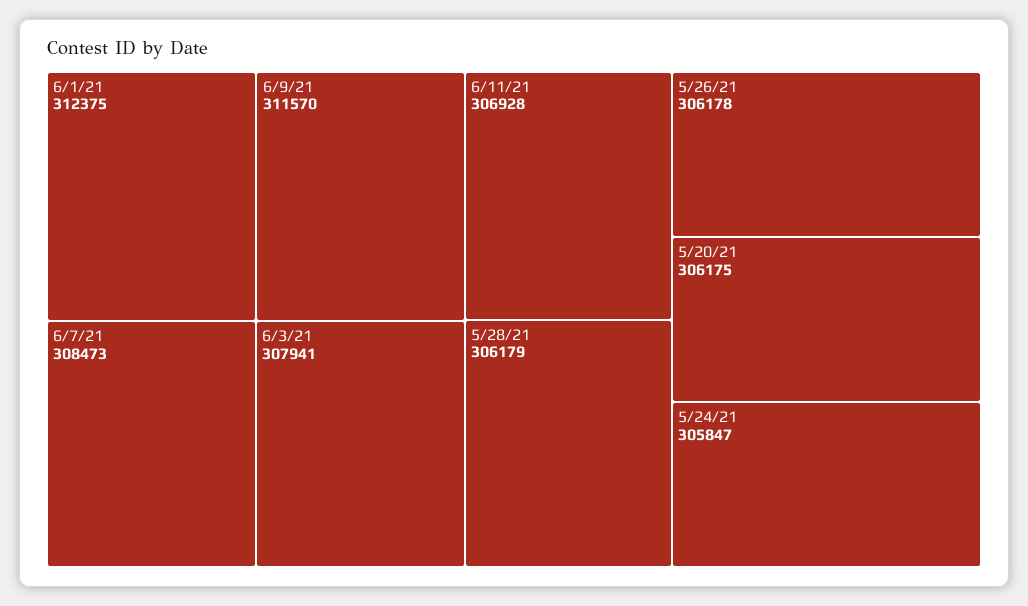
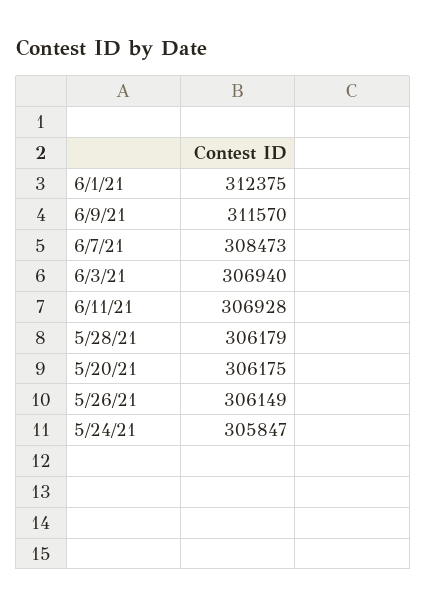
  {
    "6/1/21": 312375,
    "6/9/21": 311570,
    "6/7/21": 308473,
-   "6/3/21": 307941,
+   "6/3/21": 306940,
    "6/11/21": 306928,
    "5/28/21": 306179,
-   "5/26/21": 306178,
+   "5/26/21": 306149,
    "5/20/21": 306175,
    "5/24/21": 305847
  }

